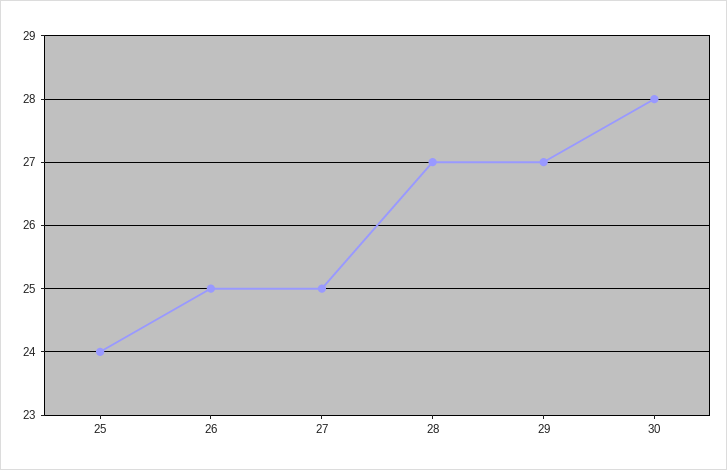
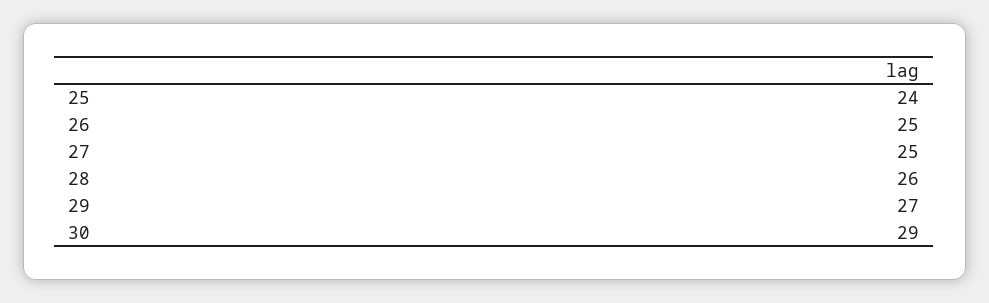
  {
    "25": 24,
    "26": 25,
    "27": 25,
-   "28": 27,
+   "28": 26,
    "29": 27,
-   "30": 28
+   "30": 29
  }

